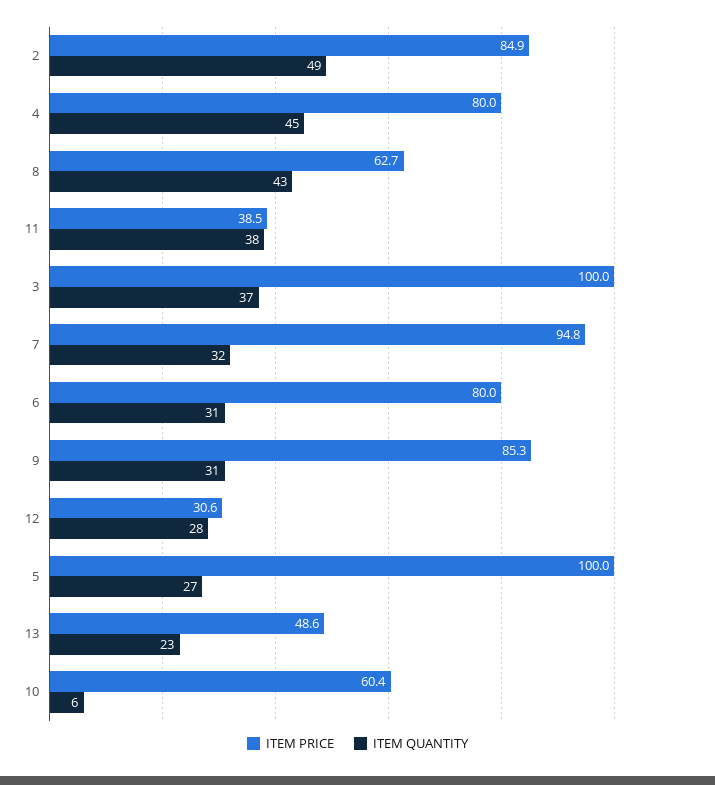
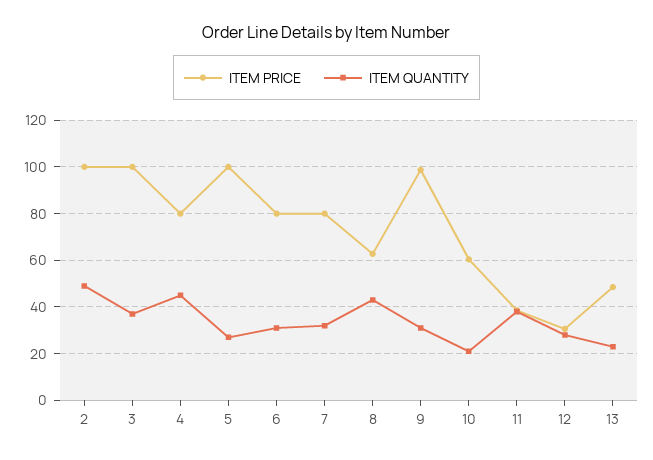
  {
    "ITEM PRICE": {
-     "2": 84.9,
+     "2": 100,
      "4": 80,
      "8": 62.7,
      "11": 38.5,
      "3": 100,
-     "7": 94.8,
+     "7": 80,
      "6": 80,
-     "9": 85.3,
+     "9": 100,
      "12": 30.6,
      "5": 100,
      "13": 48.6,
      "10": 60.4
    },
    "ITEM QUANTITY": {
      "2": 49,
      "4": 45,
      "8": 43,
      "11": 38,
      "3": 37,
      "7": 32,
      "6": 31,
      "9": 31,
      "12": 28,
      "5": 27,
      "13": 23,
-     "10": 6
+     "10": 20
    }
  }

